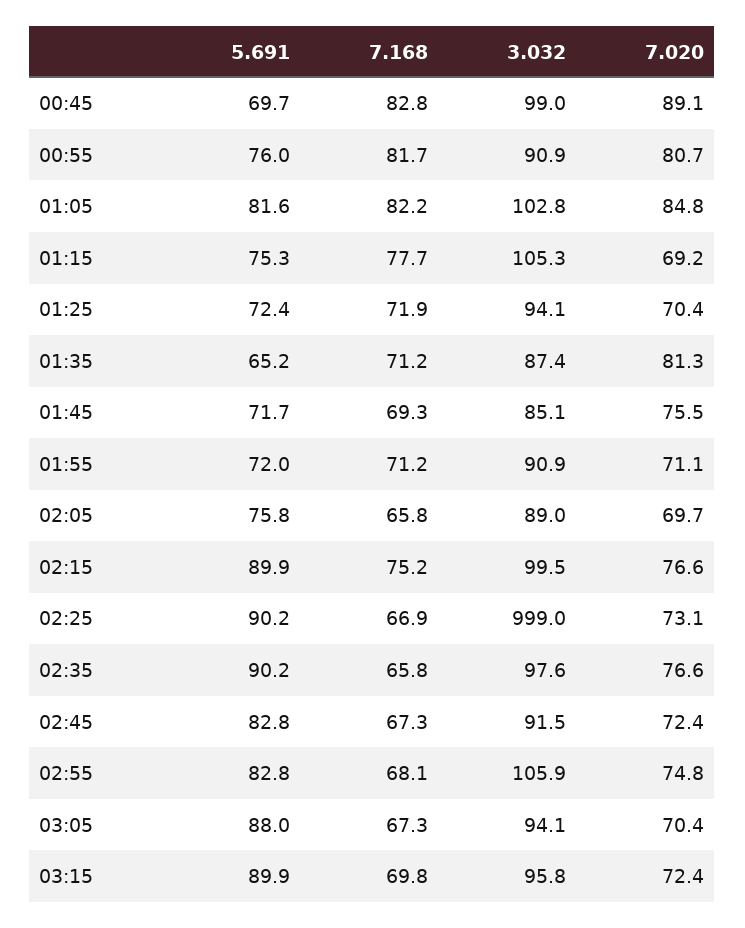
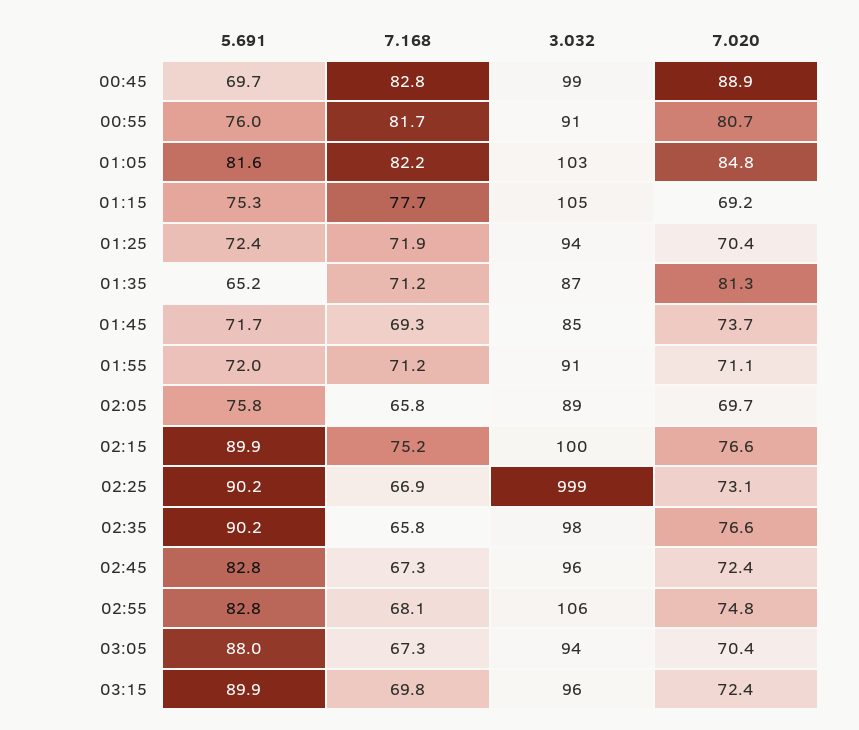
  {
    "5.691": {
      "00:45": 69.7,
      "00:55": 76,
      "01:05": 81.6,
      "01:15": 75.3,
      "01:25": 72.4,
      "01:35": 65.2,
      "01:45": 71.7,
      "01:55": 72,
      "02:05": 75.8,
      "02:15": 89.9,
      "02:25": 90.2,
      "02:35": 90.2,
      "02:45": 82.8,
      "02:55": 82.8,
      "03:05": 88,
      "03:15": 89.9
    },
    "7.168": {
      "00:45": 82.8,
      "00:55": 81.7,
      "01:05": 82.2,
      "01:15": 77.7,
      "01:25": 71.9,
      "01:35": 71.2,
      "01:45": 69.3,
      "01:55": 71.2,
      "02:05": 65.8,
      "02:15": 75.2,
      "02:25": 66.9,
      "02:35": 65.8,
      "02:45": 67.3,
      "02:55": 68.1,
      "03:05": 67.3,
      "03:15": 69.8
    },
    "3.032": {
      "00:45": 99,
      "00:55": 90.9,
      "01:05": 102.8,
      "01:15": 105.3,
      "01:25": 94.1,
      "01:35": 87.4,
      "01:45": 85.1,
      "01:55": 90.9,
      "02:05": 89,
      "02:15": 99.5,
      "02:25": 999,
      "02:35": 97.6,
-     "02:45": 91.5,
+     "02:45": 96,
      "02:55": 105.9,
      "03:05": 94.1,
      "03:15": 95.8
    },
    "7.020": {
-     "00:45": 89.1,
+     "00:45": 88.9,
      "00:55": 80.7,
      "01:05": 84.8,
      "01:15": 69.2,
      "01:25": 70.4,
      "01:35": 81.3,
-     "01:45": 75.5,
+     "01:45": 73.7,
      "01:55": 71.1,
      "02:05": 69.7,
      "02:15": 76.6,
      "02:25": 73.1,
      "02:35": 76.6,
      "02:45": 72.4,
      "02:55": 74.8,
      "03:05": 70.4,
      "03:15": 72.4
    }
  }

